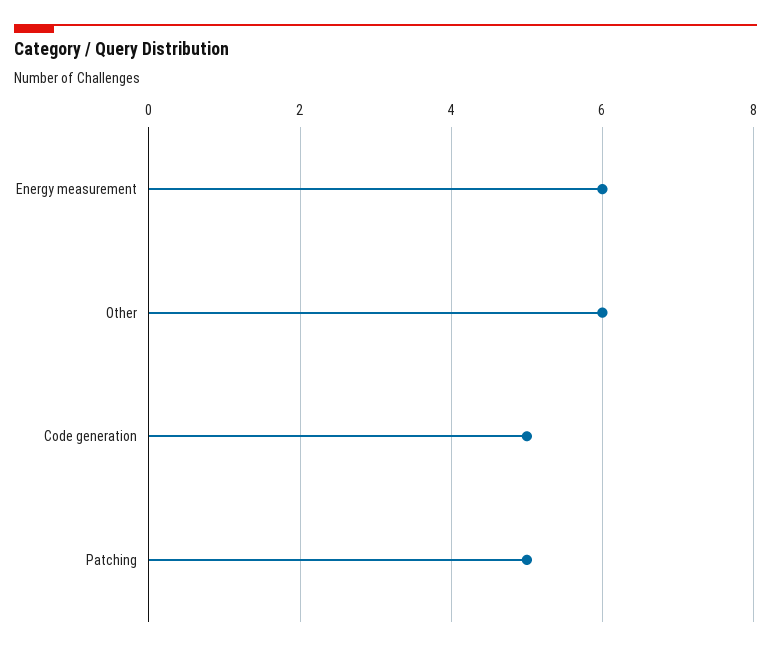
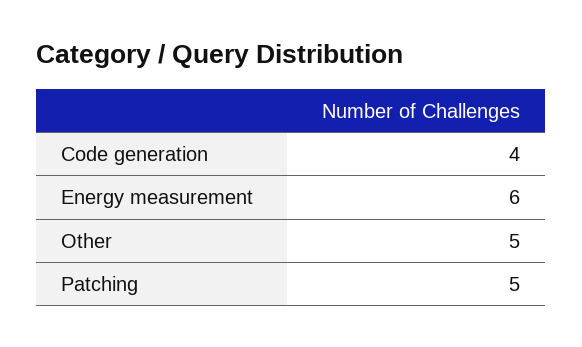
  {
    "Energy measurement": 6,
-   "Other": 6,
+   "Other": 5,
-   "Code generation": 5,
+   "Code generation": 4,
    "Patching": 5
  }

